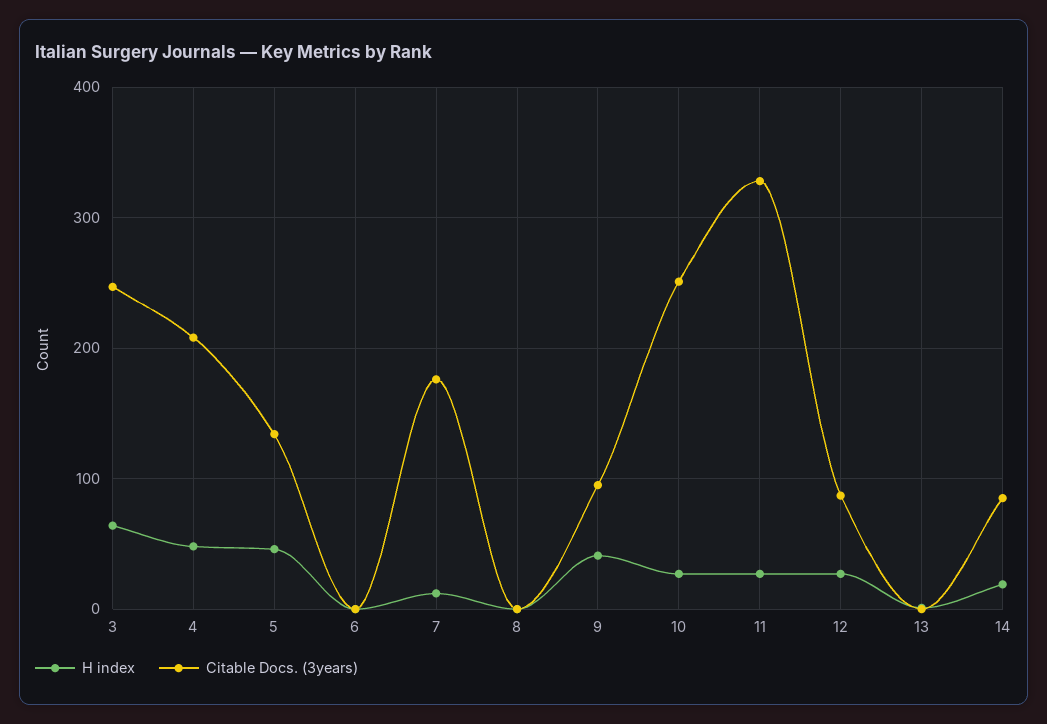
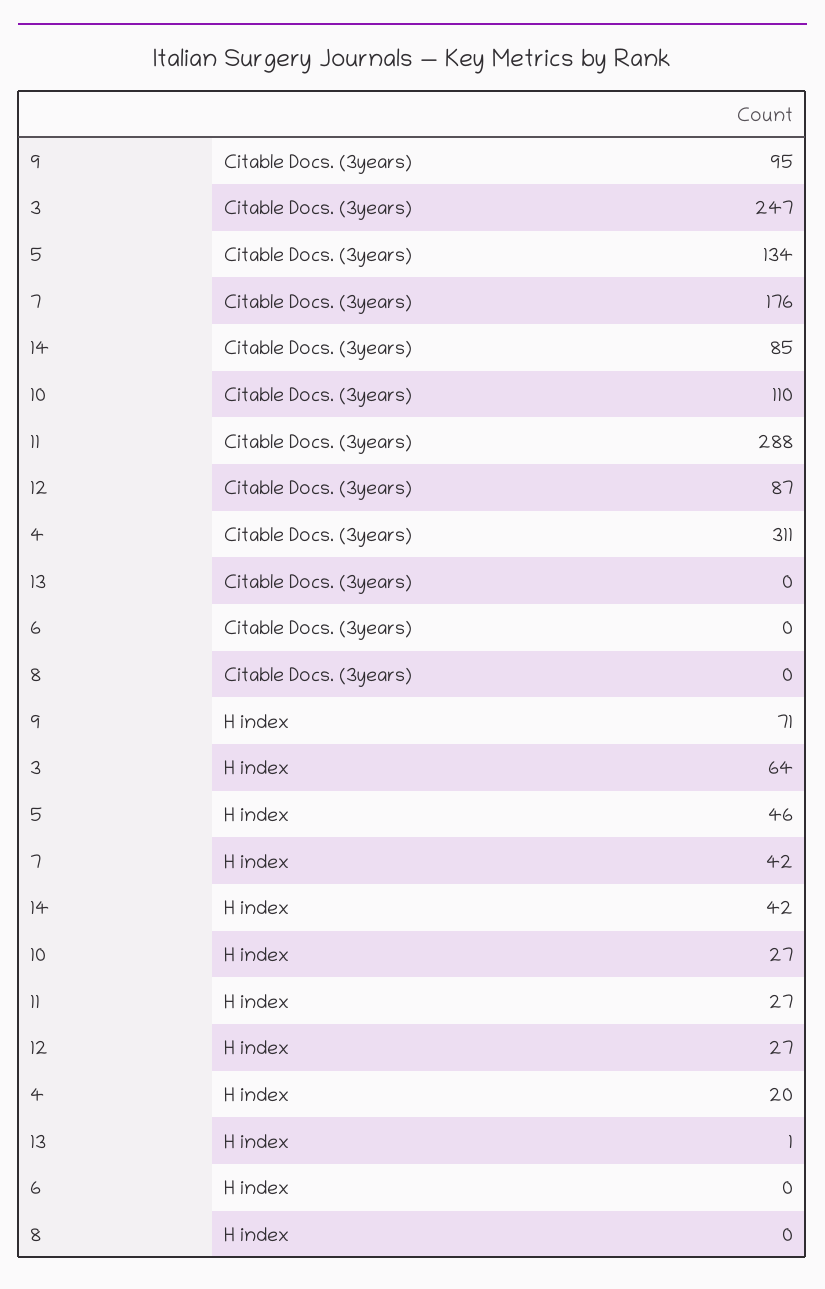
  {
    "H index": {
      "3": 64,
-     "4": 50,
+     "4": 20,
      "5": 46,
      "6": 0,
-     "7": 10,
+     "7": 42,
      "8": 0,
-     "9": 40,
+     "9": 71,
      "10": 27,
      "11": 27,
      "12": 27,
      "13": 1,
-     "14": 20
+     "14": 42
    },
    "Citable Docs. (3years)": {
      "3": 247,
-     "4": 210,
+     "4": 311,
      "5": 134,
      "6": 0,
      "7": 176,
      "8": 0,
      "9": 95,
-     "10": 250,
+     "10": 110,
-     "11": 330,
+     "11": 288,
      "12": 87,
      "13": 0,
      "14": 85
    }
  }

